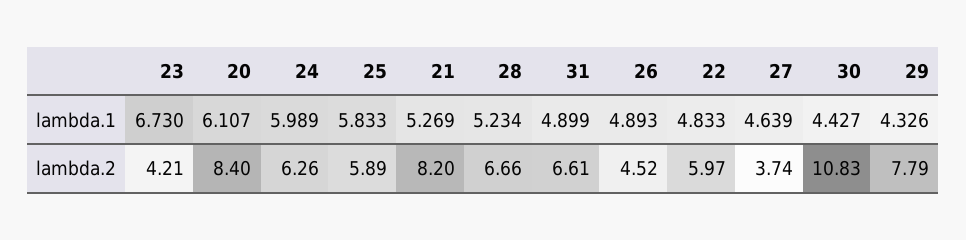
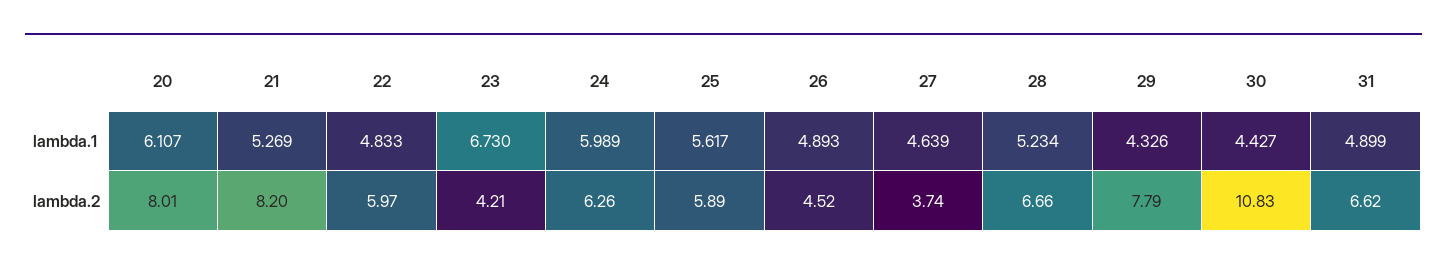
  {
    "23": {
      "lambda.1": 6.73,
      "lambda.2": 4.21
    },
    "20": {
      "lambda.1": 6.107,
-     "lambda.2": 8.4
+     "lambda.2": 8.01
    },
    "24": {
      "lambda.1": 5.989,
      "lambda.2": 6.26
    },
    "25": {
-     "lambda.1": 5.833,
+     "lambda.1": 5.617,
      "lambda.2": 5.89
    },
    "21": {
      "lambda.1": 5.269,
      "lambda.2": 8.2
    },
    "28": {
      "lambda.1": 5.234,
      "lambda.2": 6.66
    },
    "31": {
      "lambda.1": 4.899,
-     "lambda.2": 6.61
+     "lambda.2": 6.62
    },
    "26": {
      "lambda.1": 4.893,
      "lambda.2": 4.52
    },
    "22": {
      "lambda.1": 4.833,
      "lambda.2": 5.97
    },
    "27": {
      "lambda.1": 4.639,
      "lambda.2": 3.74
    },
    "30": {
      "lambda.1": 4.427,
      "lambda.2": 10.83
    },
    "29": {
      "lambda.1": 4.326,
      "lambda.2": 7.79
    }
  }

